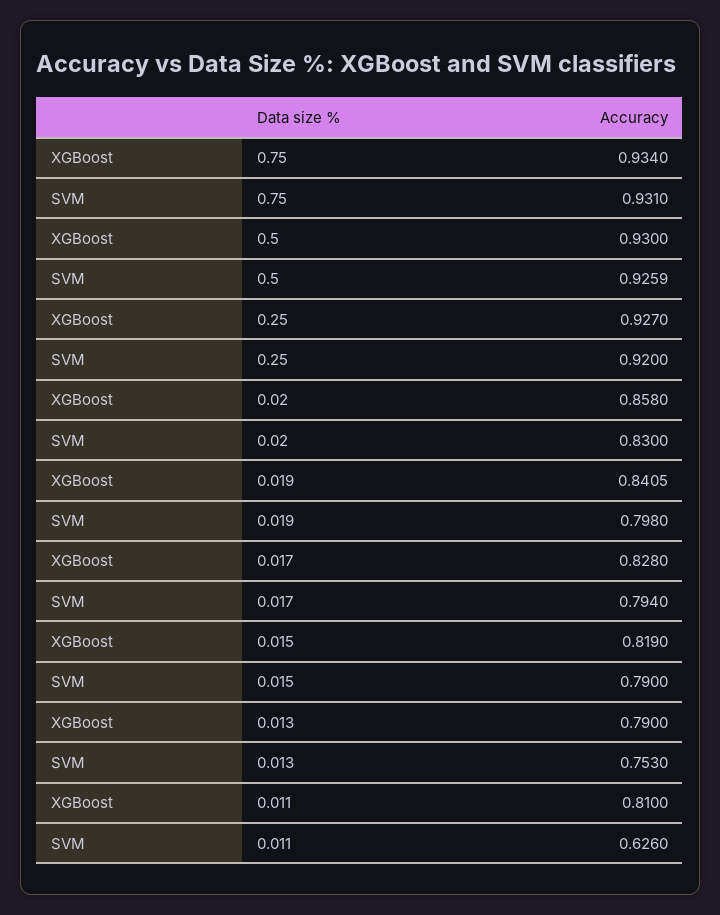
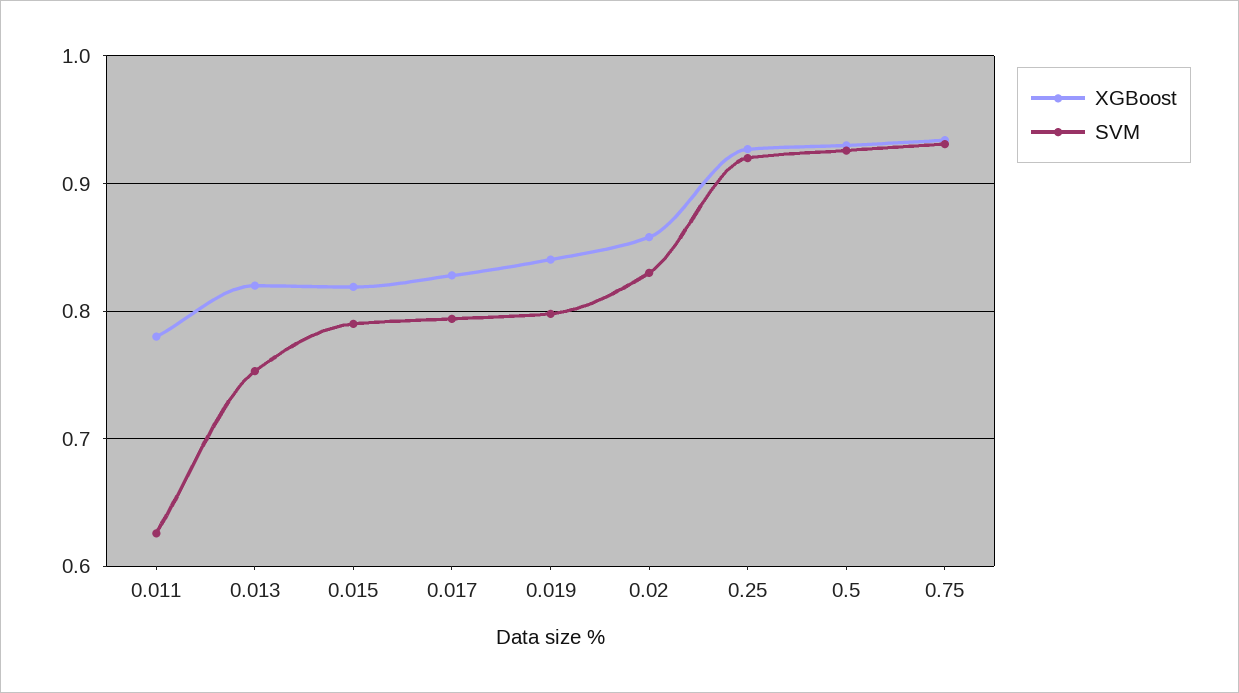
  {
    "XGBoost": {
      "0.75": 0.934,
      "0.5": 0.93,
      "0.25": 0.927,
      "0.02": 0.858,
      "0.019": 0.8405,
      "0.017": 0.828,
      "0.015": 0.819,
-     "0.013": 0.79,
+     "0.013": 0.82,
-     "0.011": 0.81
+     "0.011": 0.78
    },
    "SVM": {
      "0.75": 0.931,
      "0.5": 0.9259,
      "0.25": 0.92,
      "0.02": 0.83,
      "0.019": 0.798,
      "0.017": 0.794,
      "0.015": 0.79,
      "0.013": 0.753,
      "0.011": 0.626
    }
  }

